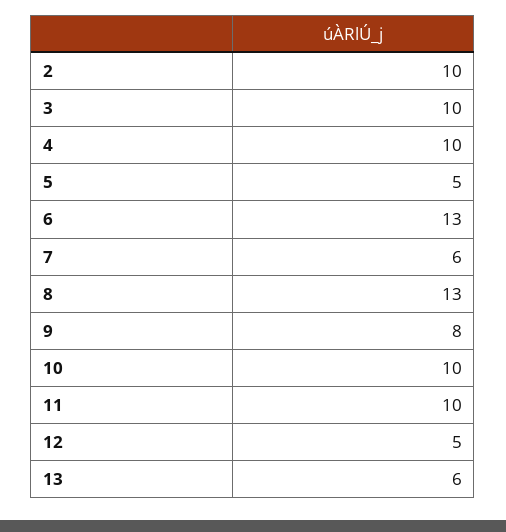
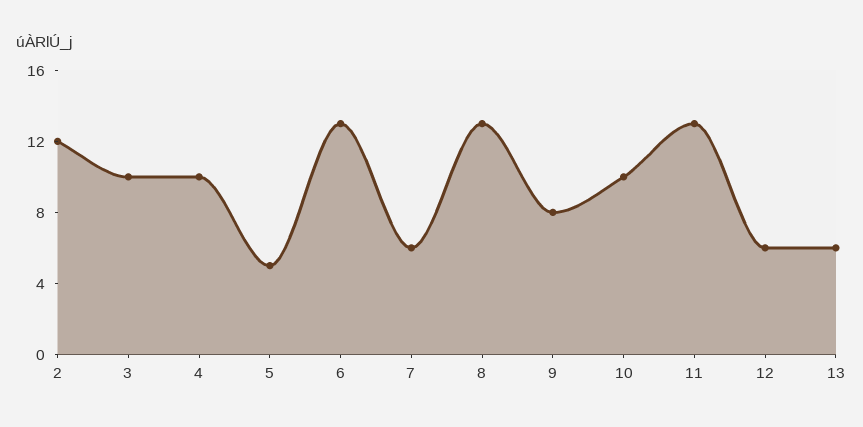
  {
-   "2": 10,
+   "2": 12,
    "3": 10,
    "4": 10,
    "5": 5,
    "6": 13,
    "7": 6,
    "8": 13,
    "9": 8,
    "10": 10,
-   "11": 10,
+   "11": 13,
-   "12": 5,
+   "12": 6,
    "13": 6
  }

